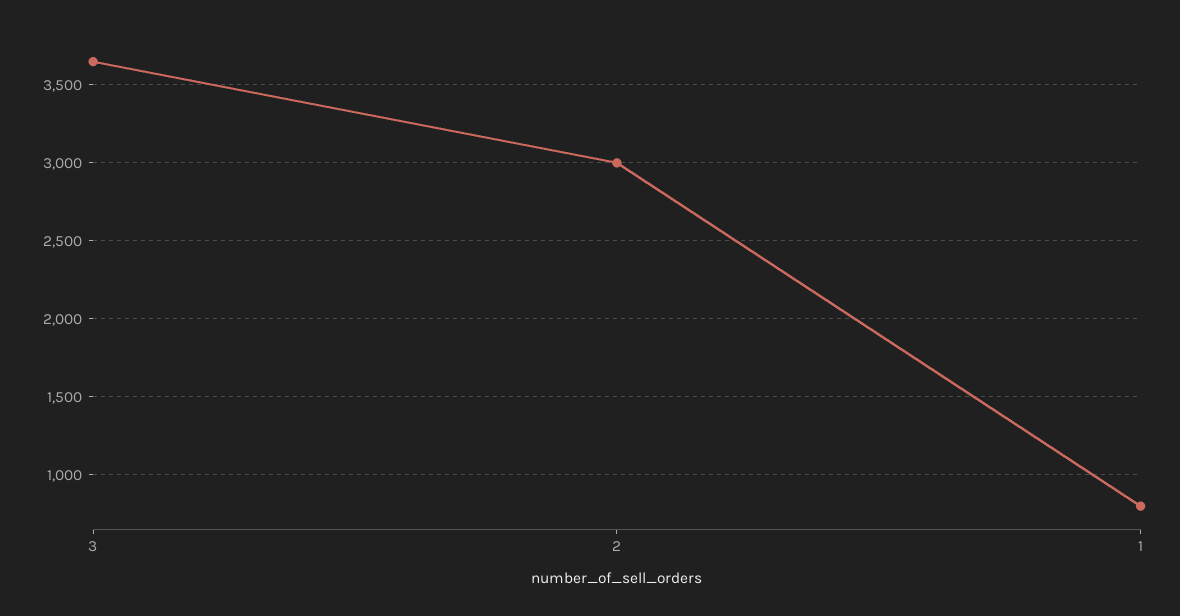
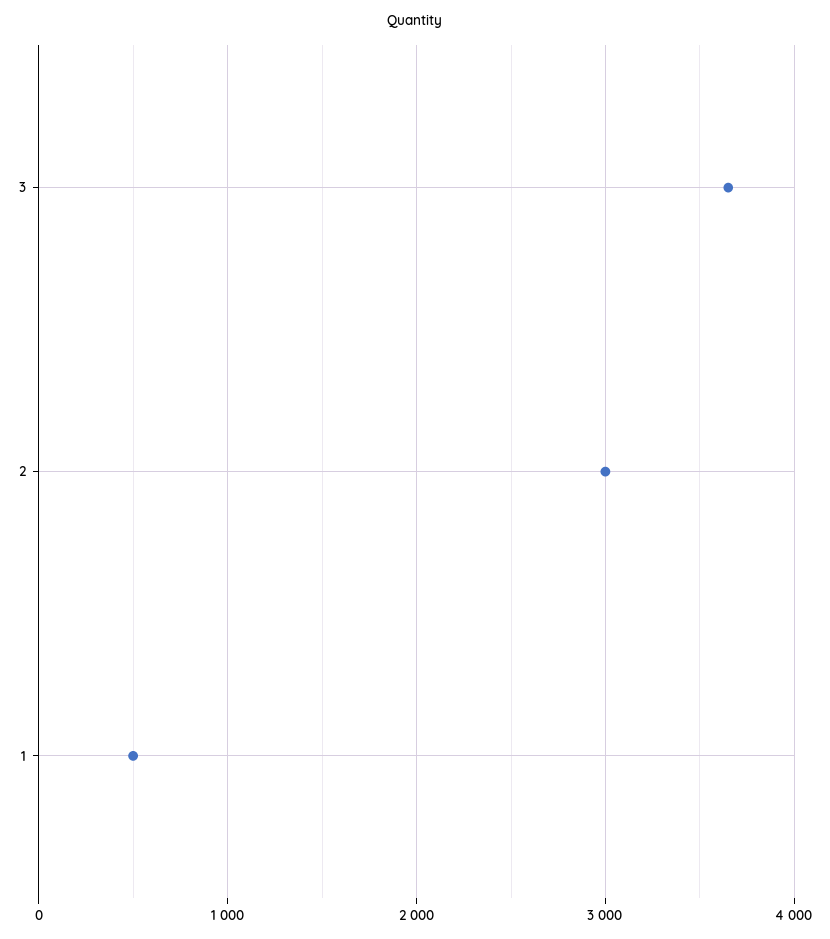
  {
    "3": 3650,
    "2": 3000,
-   "1": 800
+   "1": 500
  }

